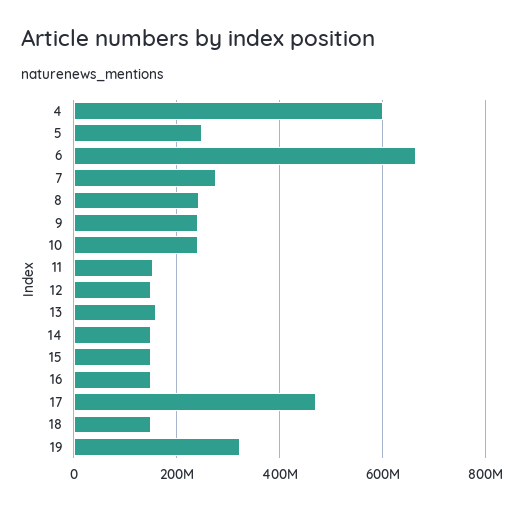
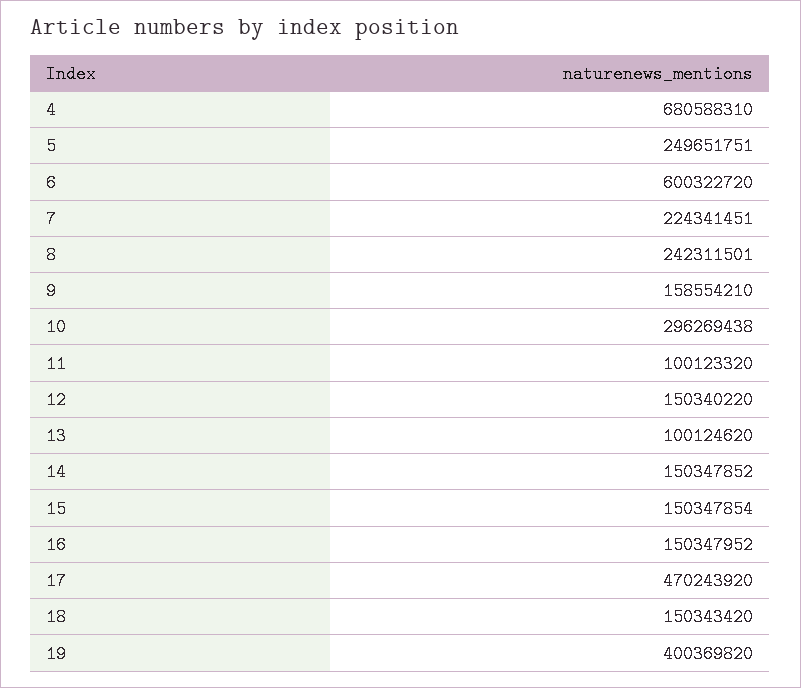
  {
-   "4": 600000000,
+   "4": 680588310,
    "5": 249651751,
-   "6": 660000000,
+   "6": 600322720,
-   "7": 280000000,
+   "7": 224341451,
    "8": 242311501,
-   "9": 240000000,
+   "9": 158554210,
-   "10": 240000000,
+   "10": 296269438,
-   "11": 160000000,
+   "11": 100123320,
    "12": 150340220,
-   "13": 160000000,
+   "13": 100124620,
    "14": 150347852,
    "15": 150347854,
    "16": 150347952,
    "17": 470243920,
    "18": 150343420,
-   "19": 320000000
+   "19": 400369820
  }

